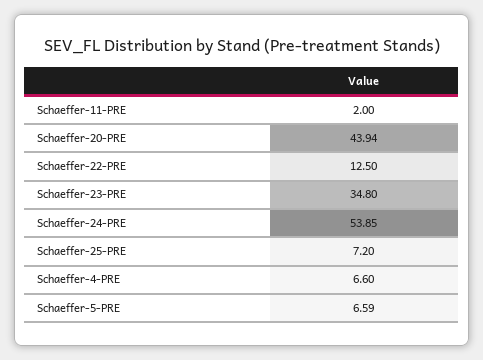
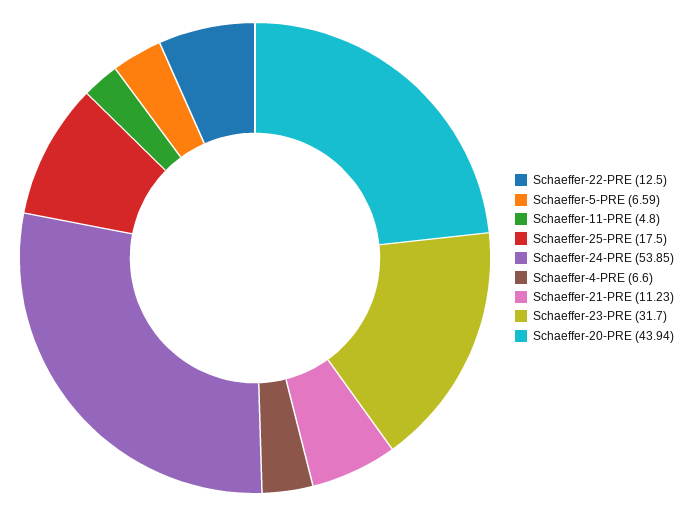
  {
-   "Schaeffer-11-PRE": 2,
+   "Schaeffer-11-PRE": 4.8,
    "Schaeffer-20-PRE": 43.94,
    "Schaeffer-22-PRE": 12.5,
-   "Schaeffer-23-PRE": 34.8,
+   "Schaeffer-23-PRE": 31.7,
    "Schaeffer-24-PRE": 53.85,
-   "Schaeffer-25-PRE": 7.2,
+   "Schaeffer-25-PRE": 17.5,
    "Schaeffer-4-PRE": 6.6,
-   "Schaeffer-5-PRE": 6.59
+   "Schaeffer-5-PRE": 6.59,
+   "Schaeffer-21-PRE": 11.23
  }

